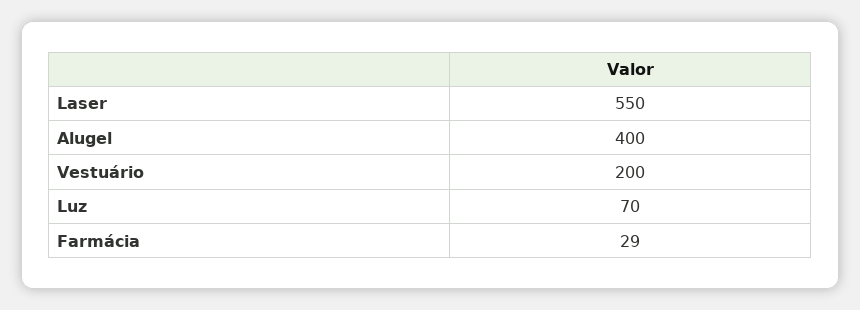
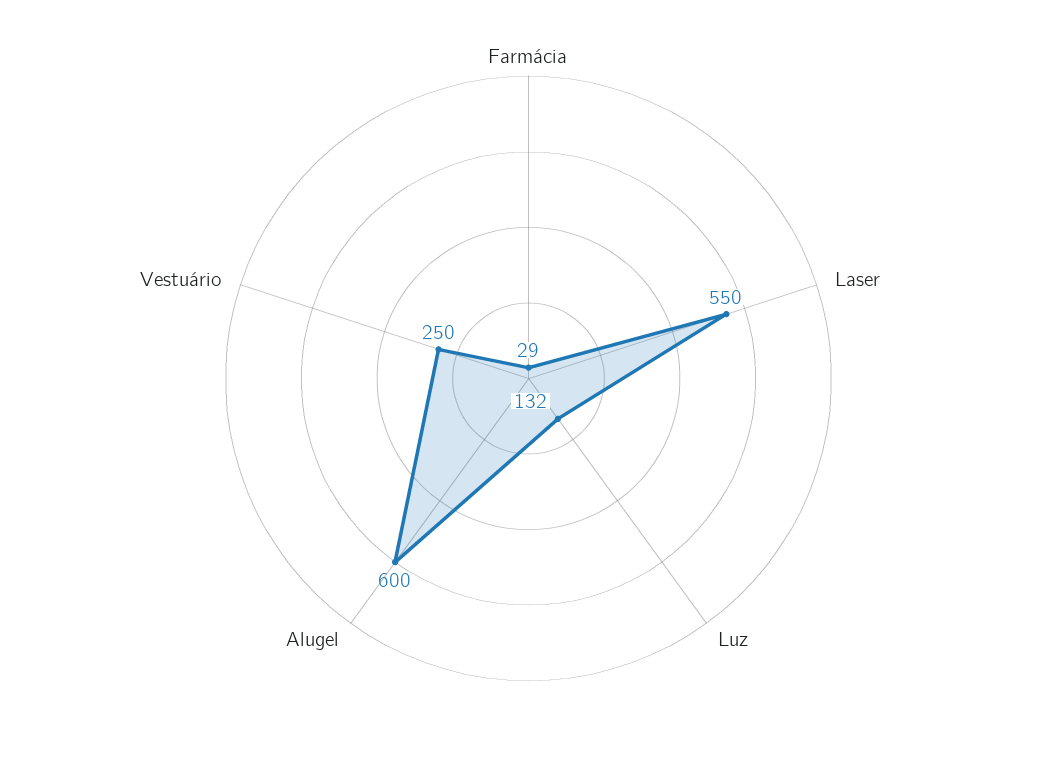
  {
    "Laser": 550,
-   "Alugel": 400,
+   "Alugel": 600,
-   "Vestuário": 200,
+   "Vestuário": 250,
-   "Luz": 70,
+   "Luz": 132,
    "Farmácia": 29
  }

